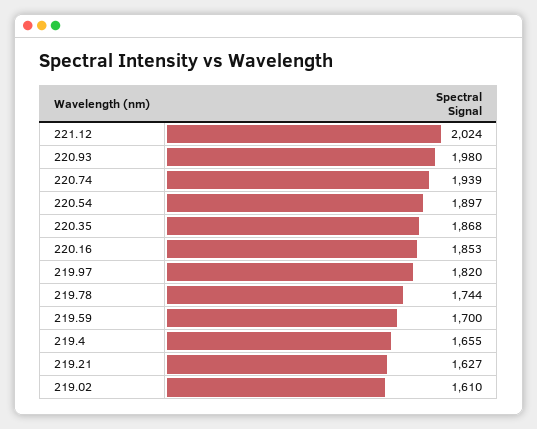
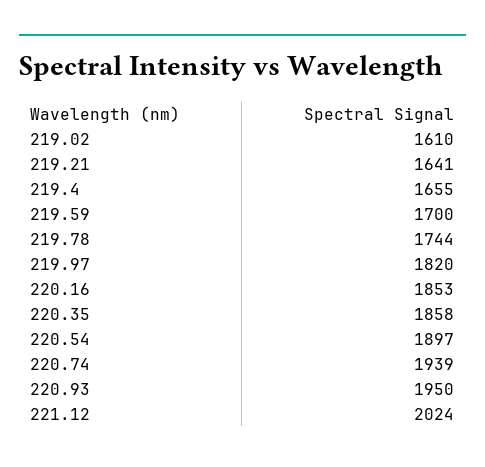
  {
    "221.12": 2024,
-   "220.93": 1980,
+   "220.93": 1950,
    "220.74": 1939,
    "220.54": 1897,
-   "220.35": 1868,
+   "220.35": 1858,
    "220.16": 1853,
    "219.97": 1820,
    "219.78": 1744,
    "219.59": 1700,
    "219.4": 1655,
-   "219.21": 1627,
+   "219.21": 1641,
    "219.02": 1610
  }

